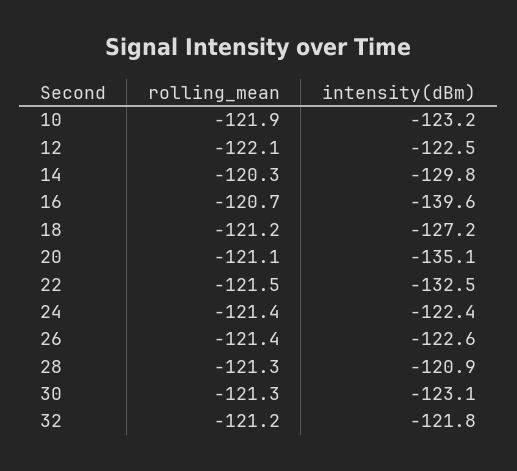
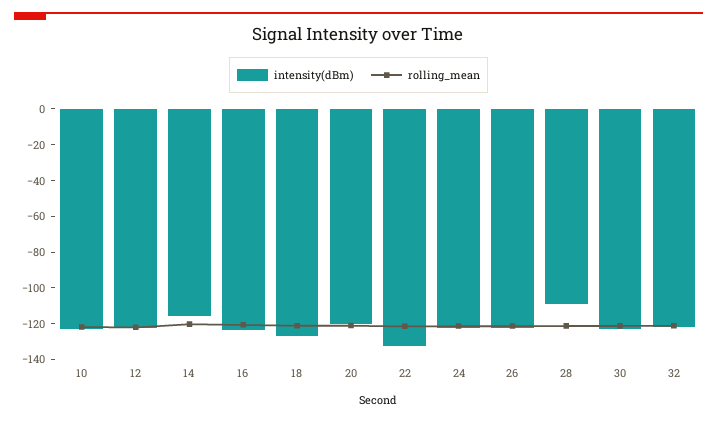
  {
    "rolling_mean": {
      "10": -121.9,
      "12": -122.1,
      "14": -120.3,
      "16": -120.7,
      "18": -121.2,
      "20": -121.1,
      "22": -121.5,
      "24": -121.4,
      "26": -121.4,
      "28": -121.3,
      "30": -121.3,
      "32": -121.2
    },
    "intensity(dBm)": {
      "10": -123.2,
      "12": -122.5,
-     "14": -129.8,
+     "14": -115,
-     "16": -139.6,
+     "16": -125,
      "18": -127.2,
-     "20": -135.1,
+     "20": -120,
      "22": -132.5,
      "24": -122.4,
      "26": -122.6,
-     "28": -120.9,
+     "28": -110,
      "30": -123.1,
      "32": -121.8
    }
  }

